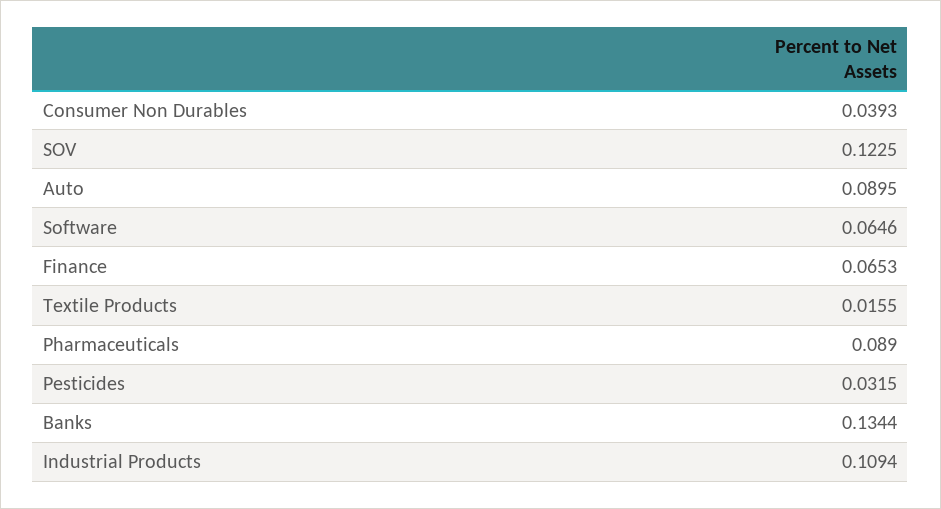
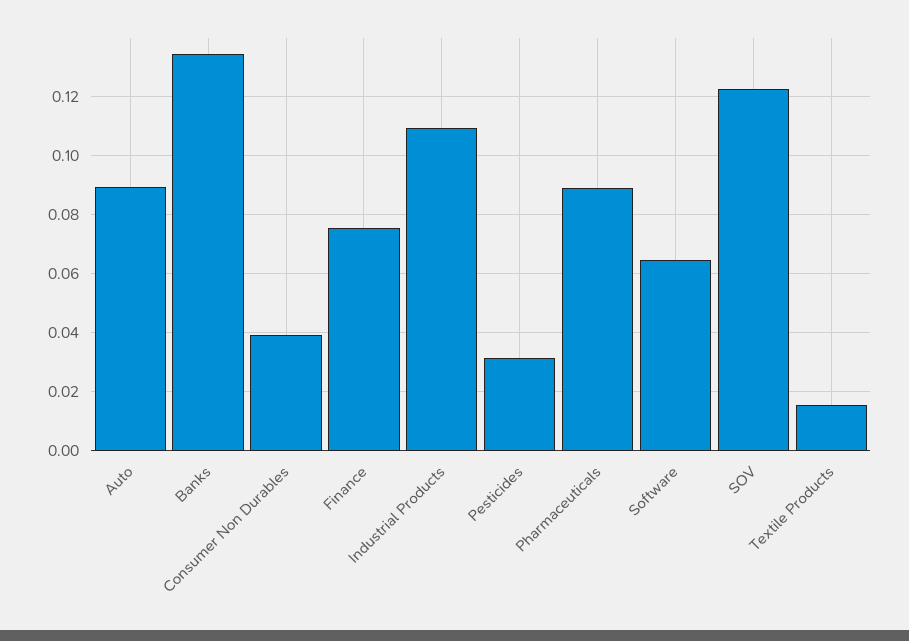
  {
    "Consumer Non Durables": 0.0393,
    "SOV": 0.1225,
    "Auto": 0.0895,
    "Software": 0.0646,
-   "Finance": 0.0653,
+   "Finance": 0.075,
    "Textile Products": 0.0155,
    "Pharmaceuticals": 0.089,
    "Pesticides": 0.0315,
    "Banks": 0.1344,
    "Industrial Products": 0.1094
  }

